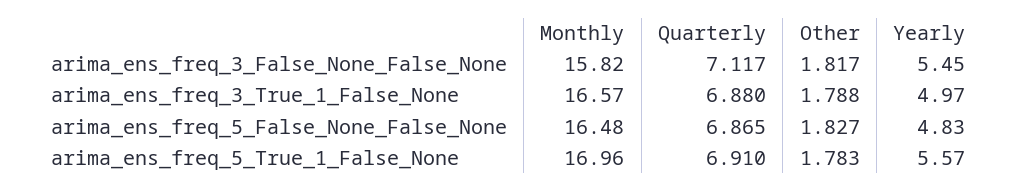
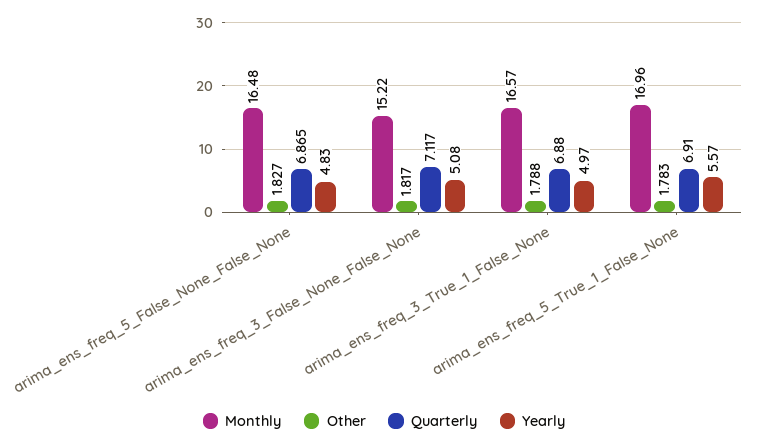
  {
    "Monthly": {
-     "arima_ens_freq_3_False_None_False_None": 15.82,
+     "arima_ens_freq_3_False_None_False_None": 15.22,
      "arima_ens_freq_3_True_1_False_None": 16.57,
      "arima_ens_freq_5_False_None_False_None": 16.48,
      "arima_ens_freq_5_True_1_False_None": 16.96
    },
    "Quarterly": {
      "arima_ens_freq_3_False_None_False_None": 7.117,
      "arima_ens_freq_3_True_1_False_None": 6.88,
      "arima_ens_freq_5_False_None_False_None": 6.865,
      "arima_ens_freq_5_True_1_False_None": 6.91
    },
    "Other": {
      "arima_ens_freq_3_False_None_False_None": 1.817,
      "arima_ens_freq_3_True_1_False_None": 1.788,
      "arima_ens_freq_5_False_None_False_None": 1.827,
      "arima_ens_freq_5_True_1_False_None": 1.783
    },
    "Yearly": {
-     "arima_ens_freq_3_False_None_False_None": 5.45,
+     "arima_ens_freq_3_False_None_False_None": 5.08,
      "arima_ens_freq_3_True_1_False_None": 4.97,
      "arima_ens_freq_5_False_None_False_None": 4.83,
      "arima_ens_freq_5_True_1_False_None": 5.57
    }
  }

